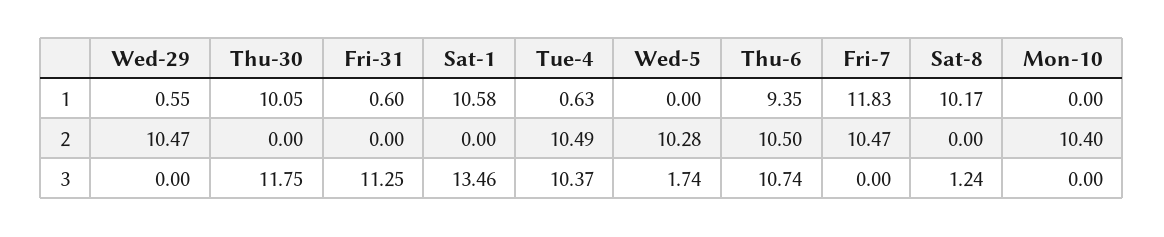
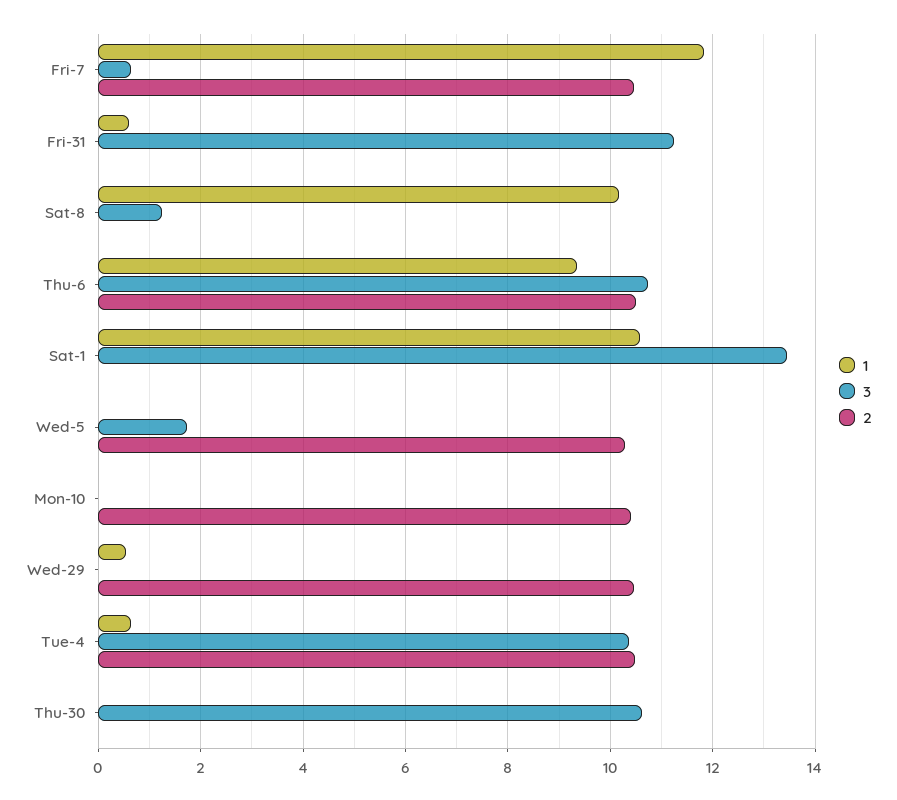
  {
    "1": {
      "Wed-29": 0.55,
-     "Thu-30": 10.05,
+     "Thu-30": 0,
      "Fri-31": 0.6,
      "Sat-1": 10.58,
      "Tue-4": 0.63,
      "Wed-5": 0,
      "Thu-6": 9.35,
      "Fri-7": 11.83,
      "Sat-8": 10.17,
      "Mon-10": 0
    },
    "2": {
      "Wed-29": 10.47,
      "Thu-30": 0,
      "Fri-31": 0,
      "Sat-1": 0,
      "Tue-4": 10.49,
      "Wed-5": 10.28,
      "Thu-6": 10.5,
      "Fri-7": 10.47,
      "Sat-8": 0,
      "Mon-10": 10.4
    },
    "3": {
      "Wed-29": 0,
-     "Thu-30": 11.75,
+     "Thu-30": 10.6,
      "Fri-31": 11.25,
      "Sat-1": 13.46,
      "Tue-4": 10.37,
      "Wed-5": 1.74,
      "Thu-6": 10.74,
-     "Fri-7": 0,
+     "Fri-7": 0.6,
      "Sat-8": 1.24,
      "Mon-10": 0
    }
  }

